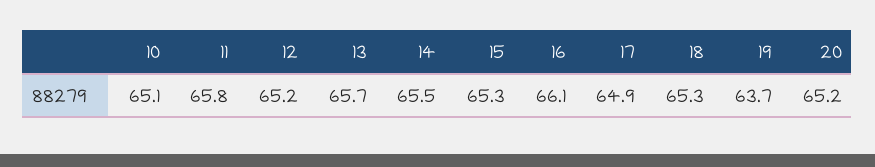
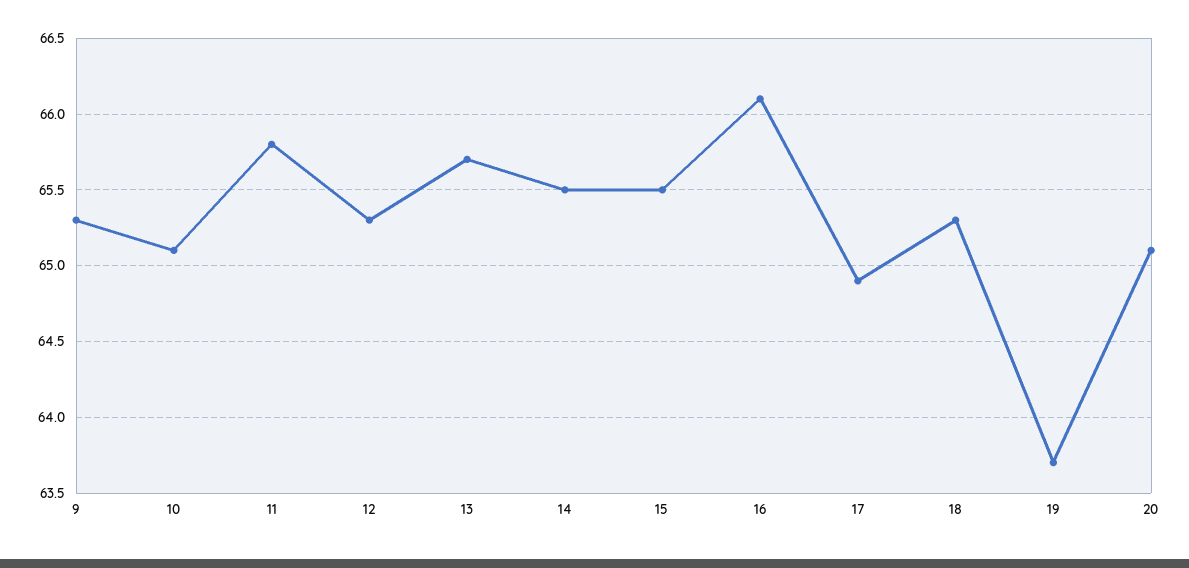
  {
    "10": 65.1,
    "11": 65.8,
-   "12": 65.2,
+   "12": 65.3,
    "13": 65.7,
    "14": 65.5,
-   "15": 65.3,
+   "15": 65.5,
    "16": 66.1,
    "17": 64.9,
    "18": 65.3,
    "19": 63.7,
-   "20": 65.2
+   "20": 65.1,
+   "9": 65.3
  }

